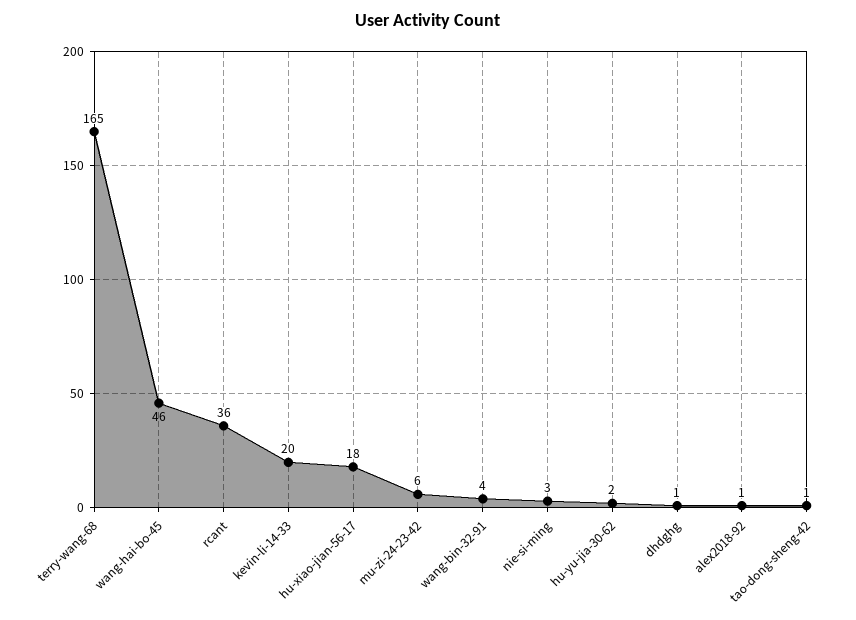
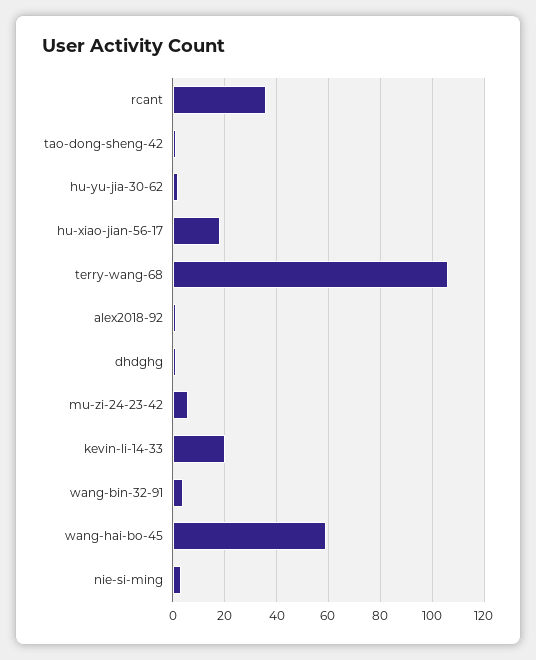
  {
-   "terry-wang-68": 165,
+   "terry-wang-68": 105,
-   "wang-hai-bo-45": 46,
+   "wang-hai-bo-45": 60,
    "rcant": 36,
    "kevin-li-14-33": 20,
    "hu-xiao-jian-56-17": 18,
    "mu-zi-24-23-42": 6,
    "wang-bin-32-91": 4,
    "nie-si-ming": 3,
    "hu-yu-jia-30-62": 2,
    "dhdghg": 1,
    "alex2018-92": 1,
    "tao-dong-sheng-42": 1
  }

